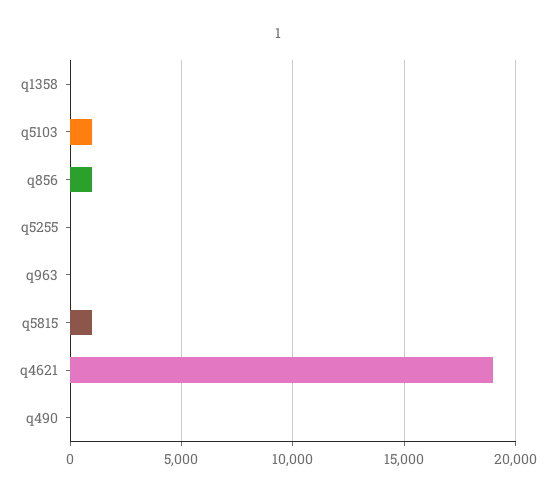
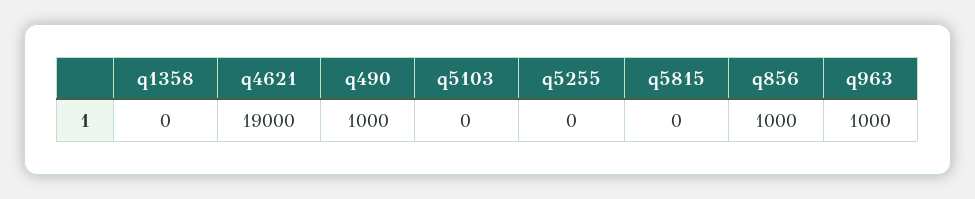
  {
    "q1358": 0,
-   "q5103": 1000,
+   "q5103": 0,
    "q856": 1000,
    "q5255": 0,
-   "q963": 0,
+   "q963": 1000,
-   "q5815": 1000,
+   "q5815": 0,
    "q4621": 19000,
-   "q490": 0
+   "q490": 1000
  }

